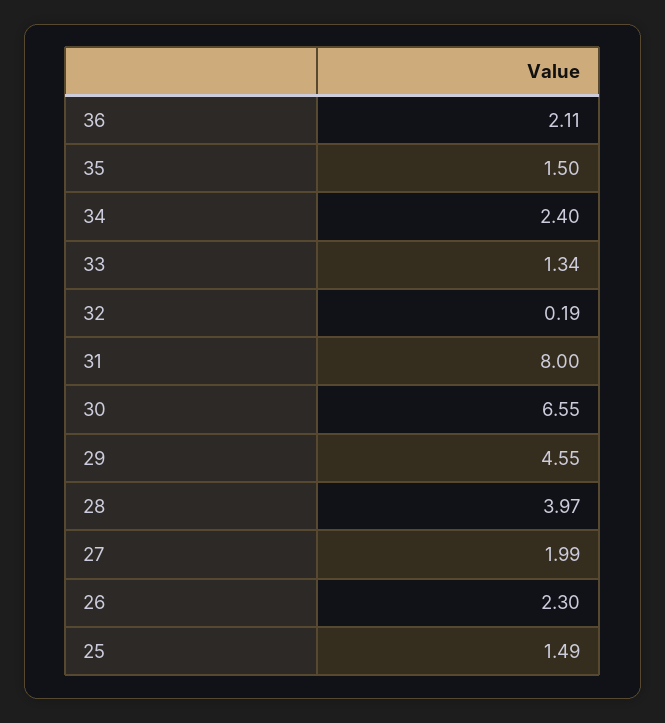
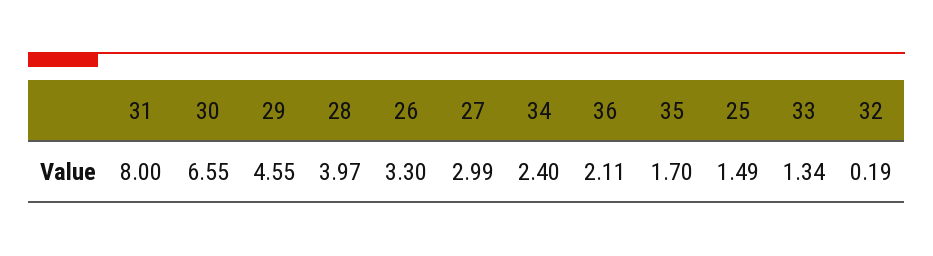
  {
    "36": 2.11,
-   "35": 1.5,
+   "35": 1.7,
    "34": 2.4,
    "33": 1.34,
    "32": 0.19,
    "31": 8,
    "30": 6.55,
    "29": 4.55,
    "28": 3.97,
-   "27": 1.99,
+   "27": 2.99,
-   "26": 2.3,
+   "26": 3.3,
    "25": 1.49
  }

